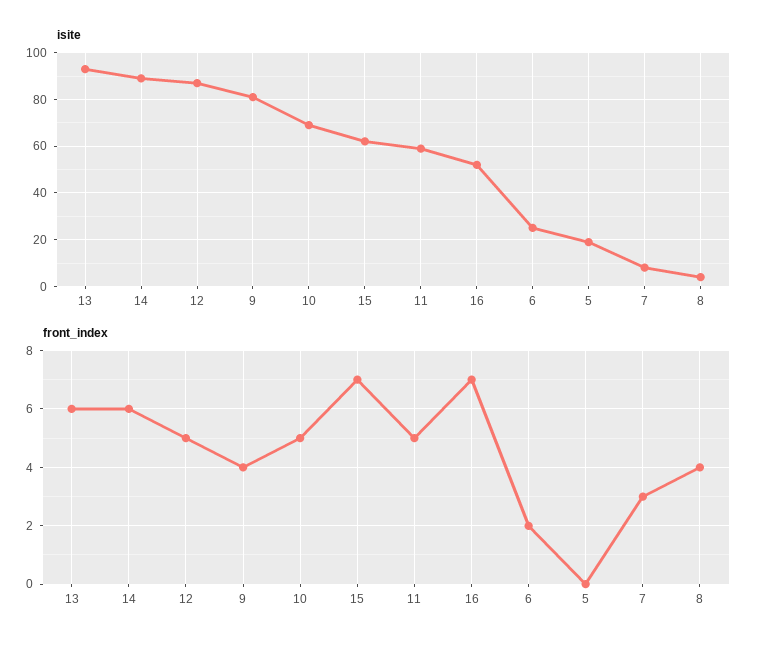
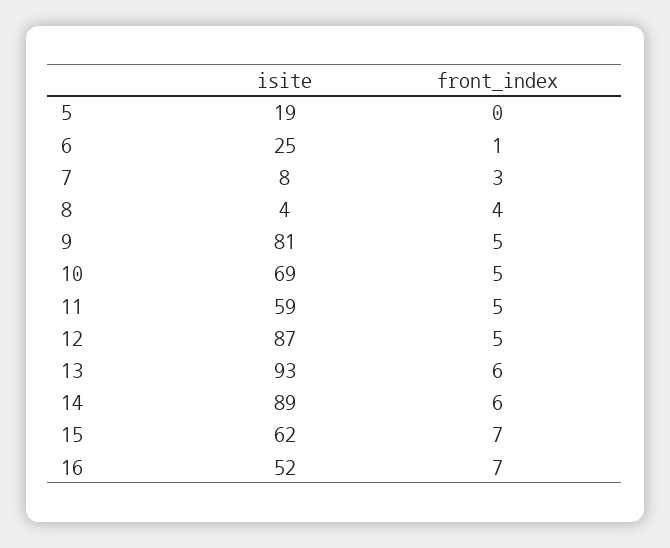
  {
    "isite": {
      "13": 93,
      "14": 89,
      "12": 87,
      "9": 81,
      "10": 69,
      "15": 62,
      "11": 59,
      "16": 52,
      "6": 25,
      "5": 19,
      "7": 8,
      "8": 4
    },
    "front_index": {
      "13": 6,
      "14": 6,
      "12": 5,
-     "9": 4,
+     "9": 5,
      "10": 5,
      "15": 7,
      "11": 5,
      "16": 7,
-     "6": 2,
+     "6": 1,
      "5": 0,
      "7": 3,
      "8": 4
    }
  }

